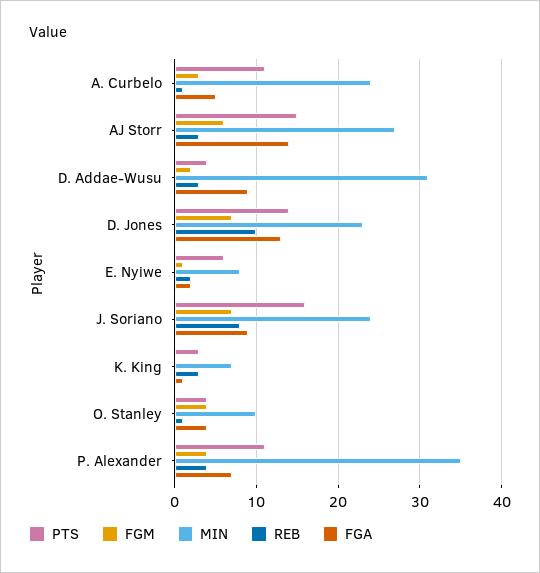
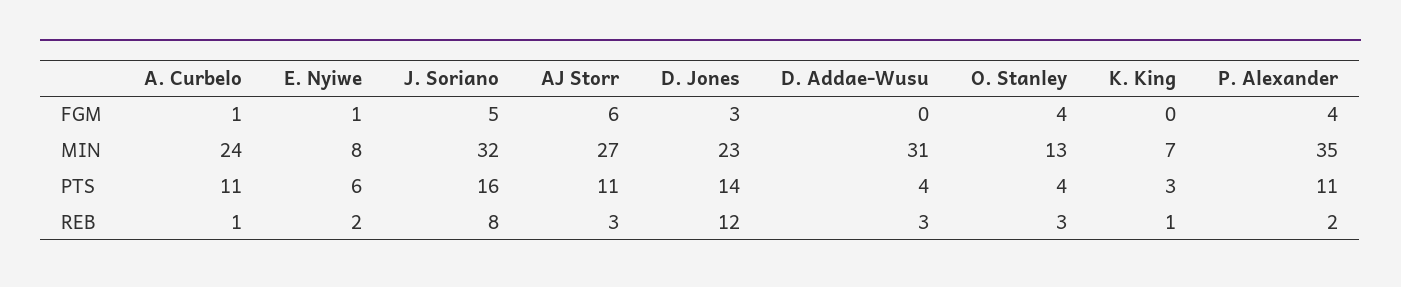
  {
    "PTS": {
      "A. Curbelo": 11,
-     "AJ Storr": 15,
+     "AJ Storr": 11,
      "D. Addae-Wusu": 4,
      "D. Jones": 14,
      "E. Nyiwe": 6,
      "J. Soriano": 16,
      "K. King": 3,
      "O. Stanley": 4,
      "P. Alexander": 11
    },
    "FGM": {
-     "A. Curbelo": 3,
+     "A. Curbelo": 1,
      "AJ Storr": 6,
-     "D. Addae-Wusu": 2,
+     "D. Addae-Wusu": 0,
-     "D. Jones": 7,
+     "D. Jones": 3,
      "E. Nyiwe": 1,
-     "J. Soriano": 7,
+     "J. Soriano": 5,
      "K. King": 0,
      "O. Stanley": 4,
      "P. Alexander": 4
    },
    "MIN": {
      "A. Curbelo": 24,
      "AJ Storr": 27,
      "D. Addae-Wusu": 31,
      "D. Jones": 23,
      "E. Nyiwe": 8,
-     "J. Soriano": 24,
+     "J. Soriano": 32,
      "K. King": 7,
-     "O. Stanley": 10,
+     "O. Stanley": 13,
      "P. Alexander": 35
    },
    "REB": {
      "A. Curbelo": 1,
      "AJ Storr": 3,
      "D. Addae-Wusu": 3,
-     "D. Jones": 10,
+     "D. Jones": 12,
      "E. Nyiwe": 2,
      "J. Soriano": 8,
-     "K. King": 3,
+     "K. King": 1,
-     "O. Stanley": 1,
+     "O. Stanley": 3,
-     "P. Alexander": 4
+     "P. Alexander": 2
-   },
+   }
-   "FGA": {
-     "A. Curbelo": 5,
-     "AJ Storr": 14,
-     "D. Addae-Wusu": 9,
-     "D. Jones": 13,
-     "E. Nyiwe": 2,
-     "J. Soriano": 9,
-     "K. King": 1,
-     "O. Stanley": 4,
-     "P. Alexander": 7
-   }
  }

